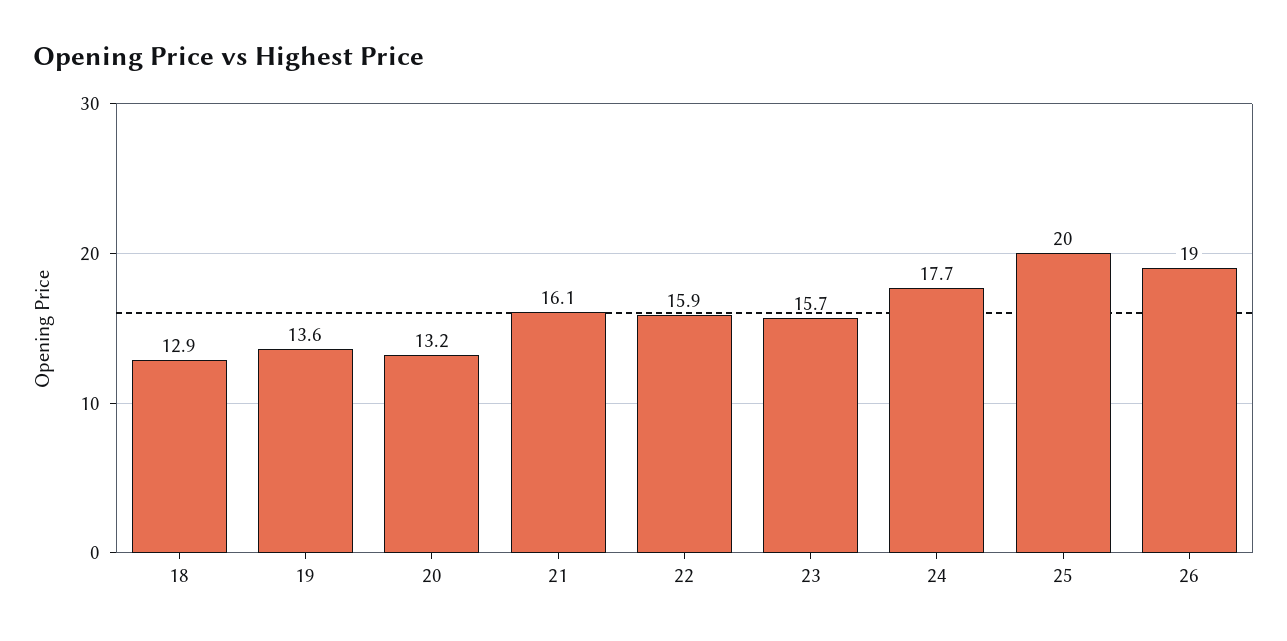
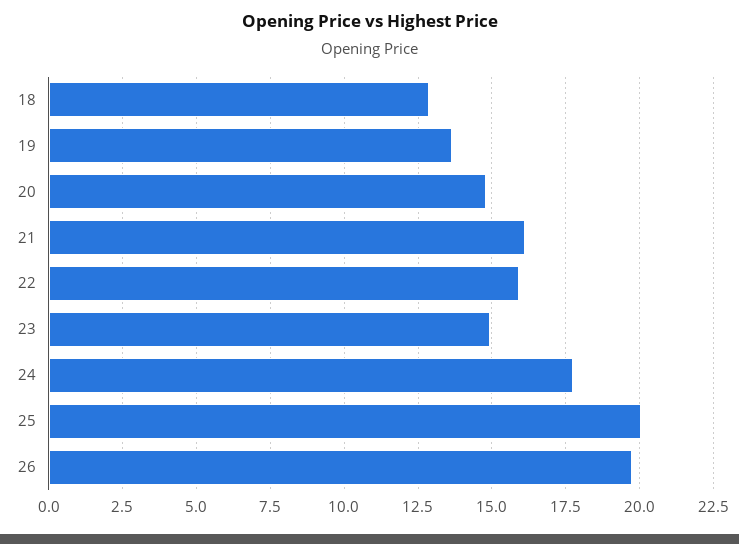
  {
    "18": 12.9,
    "19": 13.6,
-   "20": 13.2,
+   "20": 14.75,
    "21": 16.1,
    "22": 15.9,
-   "23": 15.7,
+   "23": 15,
    "24": 17.7,
    "25": 20,
-   "26": 19
+   "26": 19.75
  }

